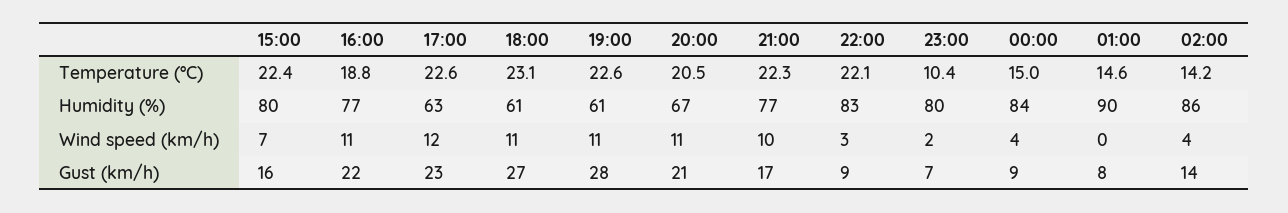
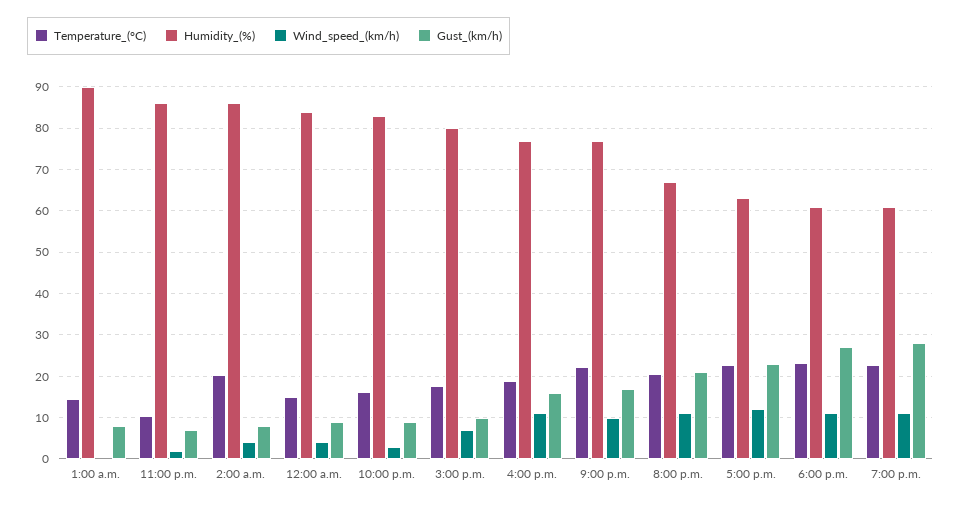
  {
    "Temperature (°C)": {
-     "15:00": 22.4,
+     "15:00": 18,
      "16:00": 18.8,
      "17:00": 22.6,
      "18:00": 23.1,
      "19:00": 22.6,
      "20:00": 20.5,
      "21:00": 22.3,
-     "22:00": 22.1,
+     "22:00": 16,
      "23:00": 10.4,
      "00:00": 15,
      "01:00": 14.6,
-     "02:00": 14.2
+     "02:00": 20
    },
    "Humidity (%)": {
      "15:00": 80,
      "16:00": 77,
      "17:00": 63,
      "18:00": 61,
      "19:00": 61,
      "20:00": 67,
      "21:00": 77,
      "22:00": 83,
-     "23:00": 80,
+     "23:00": 86,
      "00:00": 84,
      "01:00": 90,
      "02:00": 86
    },
    "Wind speed (km/h)": {
      "15:00": 7,
      "16:00": 11,
      "17:00": 12,
      "18:00": 11,
      "19:00": 11,
      "20:00": 11,
      "21:00": 10,
      "22:00": 3,
      "23:00": 2,
      "00:00": 4,
      "01:00": 0,
      "02:00": 4
    },
    "Gust (km/h)": {
-     "15:00": 16,
+     "15:00": 10,
-     "16:00": 22,
+     "16:00": 16,
      "17:00": 23,
      "18:00": 27,
      "19:00": 28,
      "20:00": 21,
      "21:00": 17,
      "22:00": 9,
      "23:00": 7,
      "00:00": 9,
      "01:00": 8,
-     "02:00": 14
+     "02:00": 8
    }
  }

